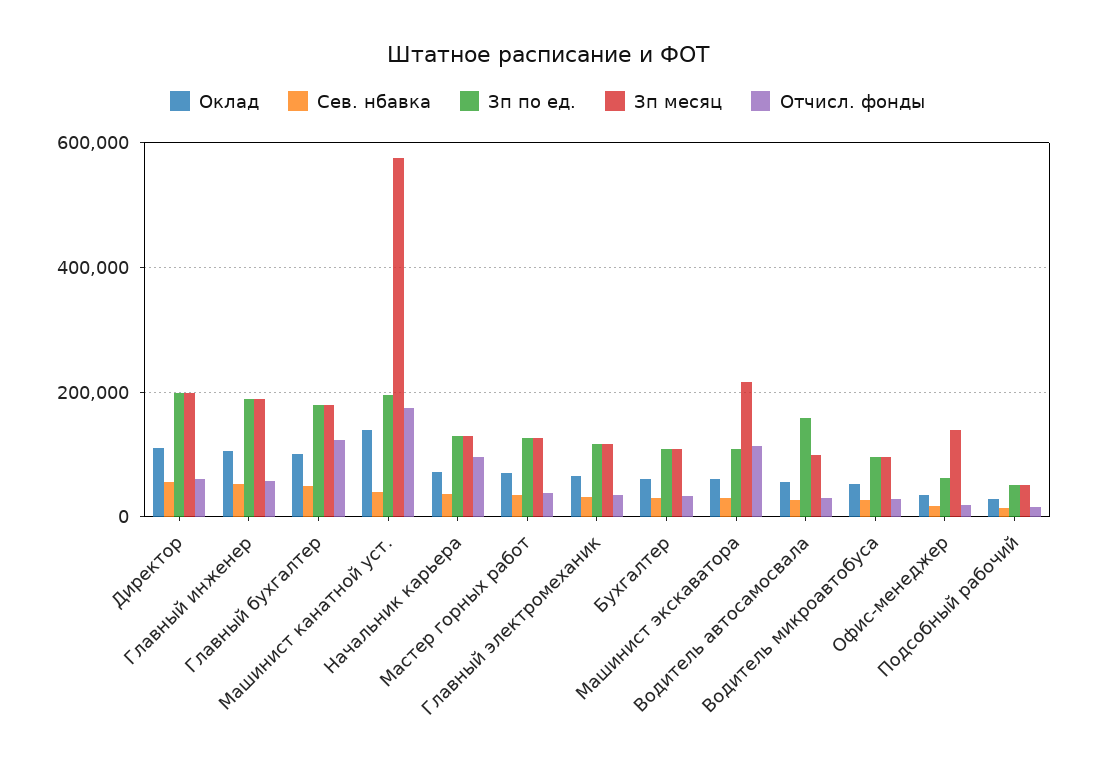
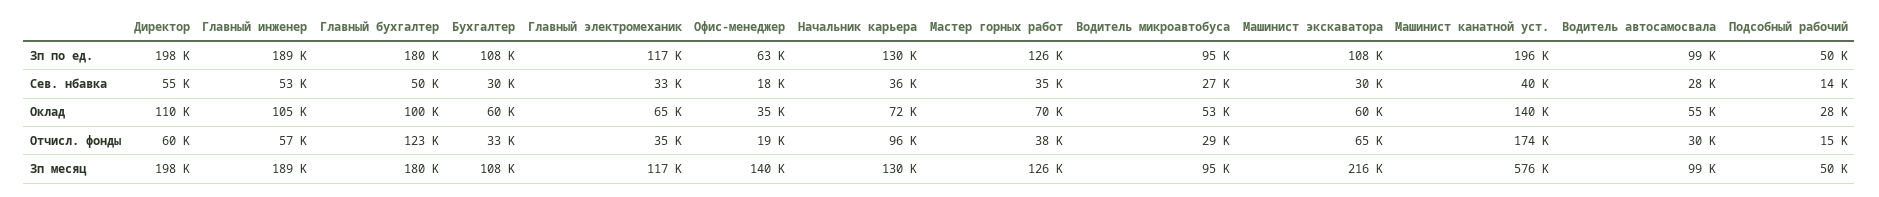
  {
    "Оклад": {
      "Директор": 110000,
      "Главный инженер": 105000,
      "Главный бухгалтер": 100000,
      "Машинист канатной уст.": 140000,
      "Начальник карьера": 72000,
      "Мастер горных работ": 70000,
      "Главный электромеханик": 65000,
      "Бухгалтер": 60000,
      "Машинист экскаватора": 60000,
      "Водитель автосамосвала": 55000,
      "Водитель микроавтобуса": 53000,
      "Офис-менеджер": 35000,
      "Подсобный рабочий": 28000
    },
    "Сев. нбавка": {
      "Директор": 55000,
      "Главный инженер": 53000,
      "Главный бухгалтер": 50000,
      "Машинист канатной уст.": 40000,
      "Начальник карьера": 36000,
      "Мастер горных работ": 35000,
      "Главный электромеханик": 33000,
      "Бухгалтер": 30000,
      "Машинист экскаватора": 30000,
      "Водитель автосамосвала": 28000,
      "Водитель микроавтобуса": 27000,
      "Офис-менеджер": 18000,
      "Подсобный рабочий": 14000
    },
    "Зп по ед.": {
      "Директор": 198000,
      "Главный инженер": 189000,
      "Главный бухгалтер": 180000,
      "Машинист канатной уст.": 196000,
      "Начальник карьера": 130000,
      "Мастер горных работ": 126000,
      "Главный электромеханик": 117000,
      "Бухгалтер": 108000,
      "Машинист экскаватора": 108000,
-     "Водитель автосамосвала": 160000,
+     "Водитель автосамосвала": 99000,
      "Водитель микроавтобуса": 95000,
      "Офис-менеджер": 63000,
      "Подсобный рабочий": 50000
    },
    "Зп месяц": {
      "Директор": 198000,
      "Главный инженер": 189000,
      "Главный бухгалтер": 180000,
      "Машинист канатной уст.": 576000,
      "Начальник карьера": 130000,
      "Мастер горных работ": 126000,
      "Главный электромеханик": 117000,
      "Бухгалтер": 108000,
      "Машинист экскаватора": 216000,
      "Водитель автосамосвала": 99000,
      "Водитель микроавтобуса": 95000,
      "Офис-менеджер": 140000,
      "Подсобный рабочий": 50000
    },
    "Отчисл. фонды": {
      "Директор": 60000,
      "Главный инженер": 57000,
      "Главный бухгалтер": 123000,
      "Машинист канатной уст.": 174000,
      "Начальник карьера": 96000,
      "Мастер горных работ": 38000,
      "Главный электромеханик": 35000,
      "Бухгалтер": 33000,
-     "Машинист экскаватора": 120000,
+     "Машинист экскаватора": 65000,
      "Водитель автосамосвала": 30000,
      "Водитель микроавтобуса": 29000,
      "Офис-менеджер": 19000,
      "Подсобный рабочий": 15000
    }
  }

